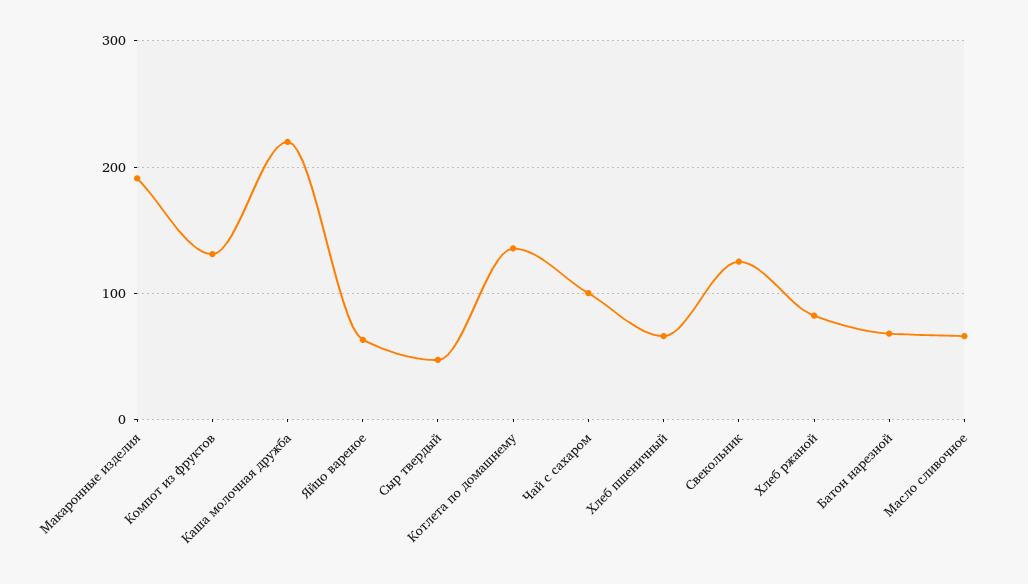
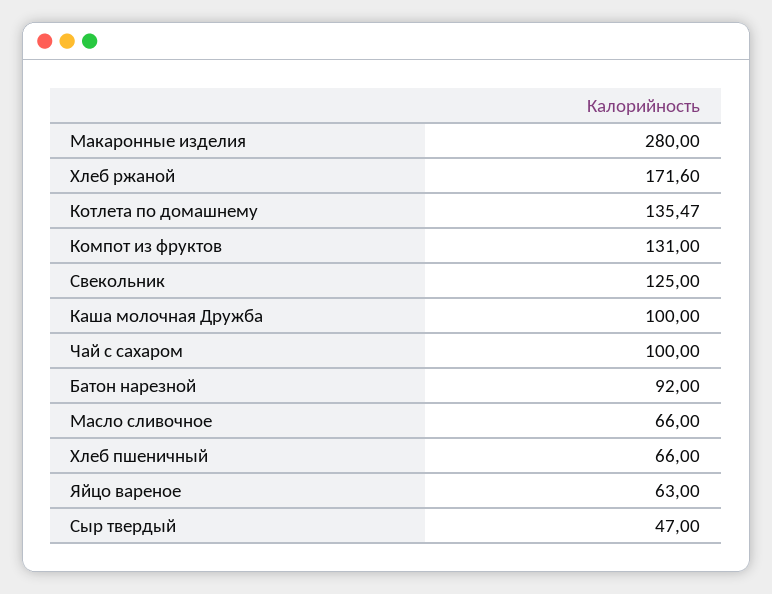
  {
-   "Макаронные изделия": 190,
+   "Макаронные изделия": 280,
    "Компот из фруктов": 131,
-   "Каша молочная дружба": 220,
+   "Каша молочная дружба": 100,
    "Яйцо вареное": 63,
    "Сыр твердый": 47,
    "Котлета по домашнему": 135.47,
    "Чай с сахаром": 100,
    "Хлеб пшеничный": 66,
    "Свекольник": 125,
-   "Хлеб ржаной": 80,
+   "Хлеб ржаной": 171.6,
-   "Батон нарезной": 70,
+   "Батон нарезной": 92,
    "Масло сливочное": 66
  }

